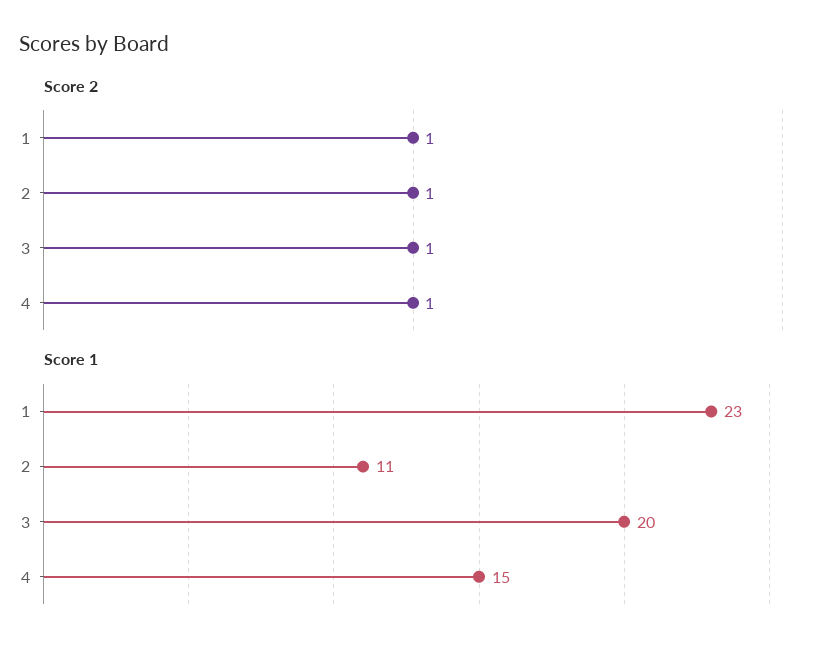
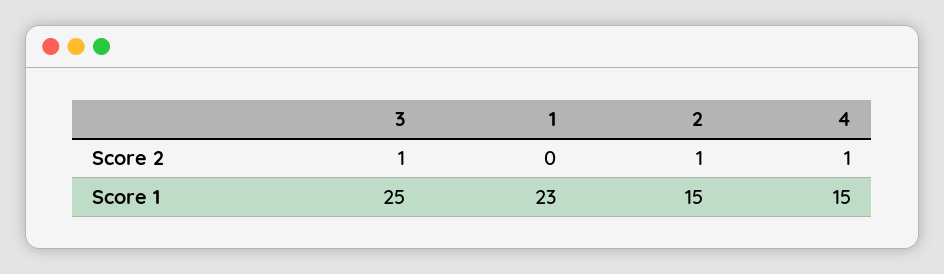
  {
    "Score 2": {
-     "1": 1,
+     "1": 0,
      "2": 1,
      "3": 1,
      "4": 1
    },
    "Score 1": {
      "1": 23,
-     "2": 11,
+     "2": 15,
-     "3": 20,
+     "3": 25,
      "4": 15
    }
  }

